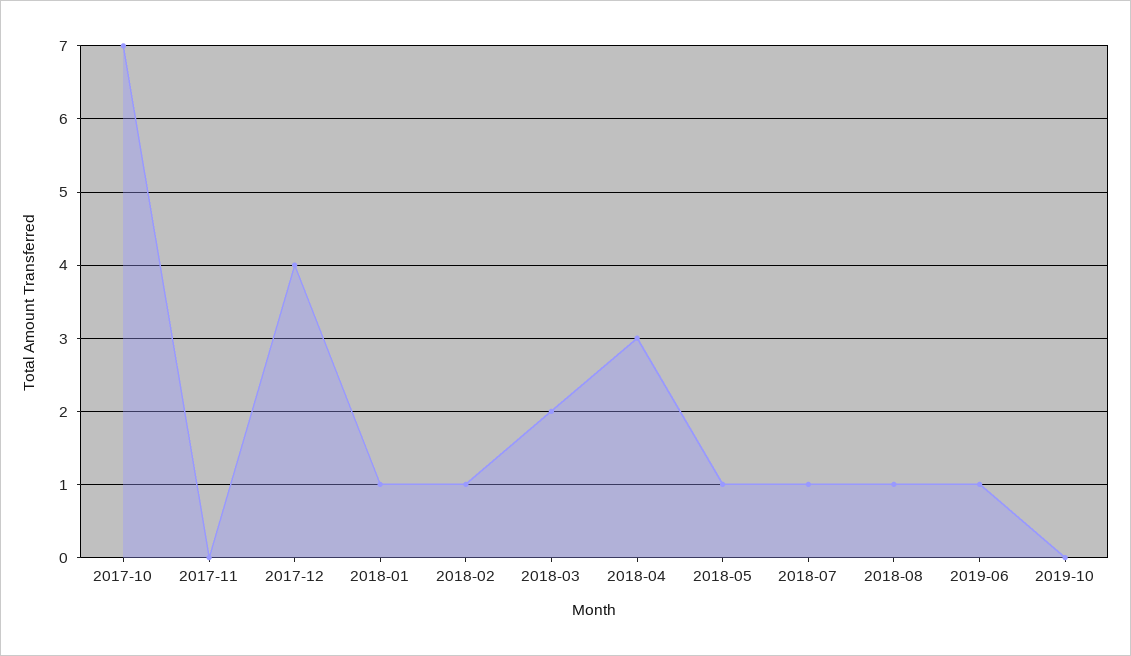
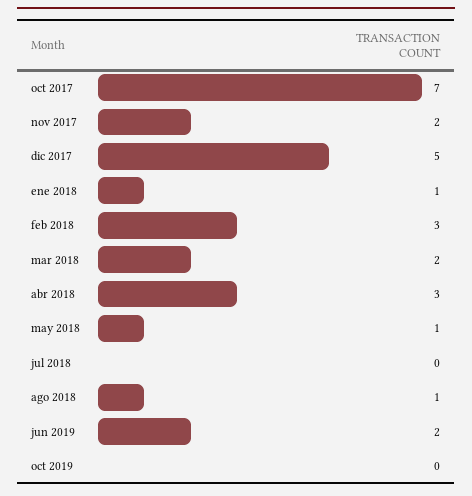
  {
    "2017-10": 7,
-   "2017-11": 0,
+   "2017-11": 2,
-   "2017-12": 4,
+   "2017-12": 5,
    "2018-01": 1,
-   "2018-02": 1,
+   "2018-02": 3,
    "2018-03": 2,
    "2018-04": 3,
    "2018-05": 1,
-   "2018-07": 1,
+   "2018-07": 0,
    "2018-08": 1,
-   "2019-06": 1,
+   "2019-06": 2,
    "2019-10": 0
  }

